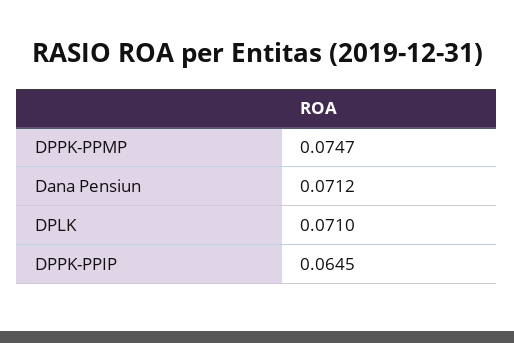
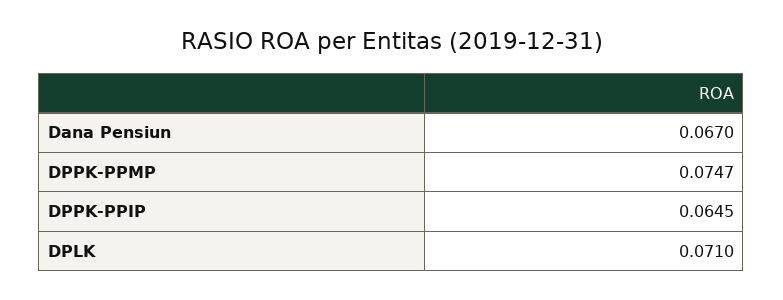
  {
    "DPPK-PPMP": 0.0747,
-   "Dana Pensiun": 0.0712,
+   "Dana Pensiun": 0.067,
    "DPLK": 0.071,
    "DPPK-PPIP": 0.0645
  }

